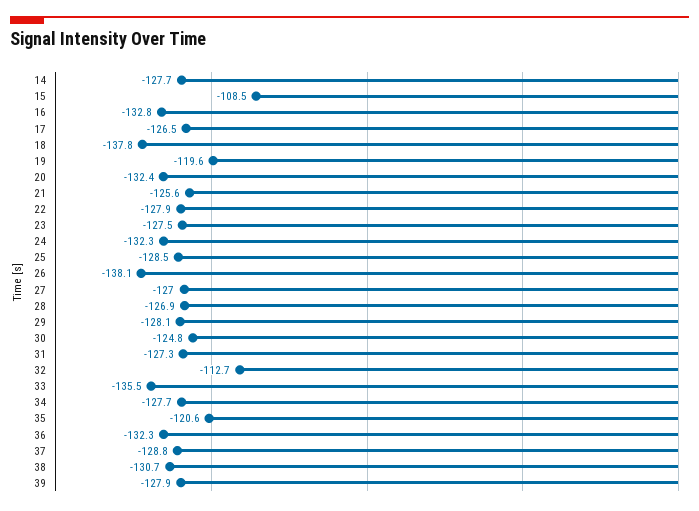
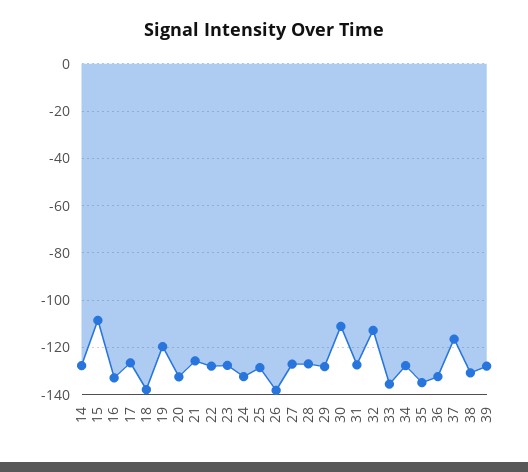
  {
    "14": -127.7,
    "15": -108.5,
    "16": -132.8,
    "17": -126.5,
    "18": -137.8,
    "19": -119.6,
    "20": -132.4,
    "21": -125.6,
    "22": -127.9,
    "23": -127.5,
    "24": -132.3,
    "25": -128.5,
    "26": -138.1,
    "27": -127,
    "28": -126.9,
    "29": -128.1,
-   "30": -124.8,
+   "30": -110,
    "31": -127.3,
    "32": -112.7,
    "33": -135.5,
    "34": -127.7,
-   "35": -120.6,
+   "35": -135,
    "36": -132.3,
-   "37": -128.8,
+   "37": -115,
    "38": -130.7,
    "39": -127.9
  }

